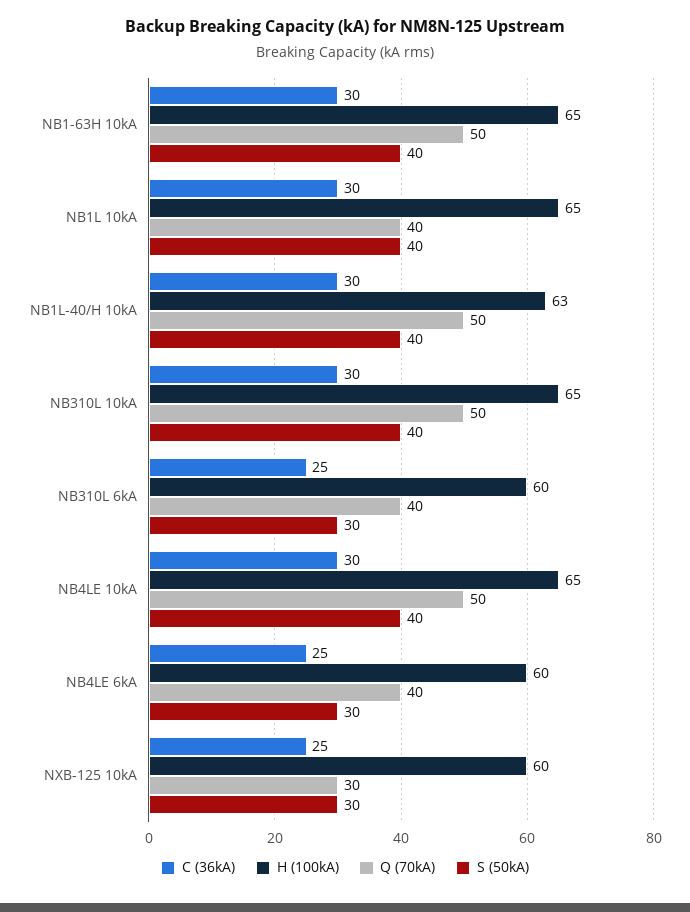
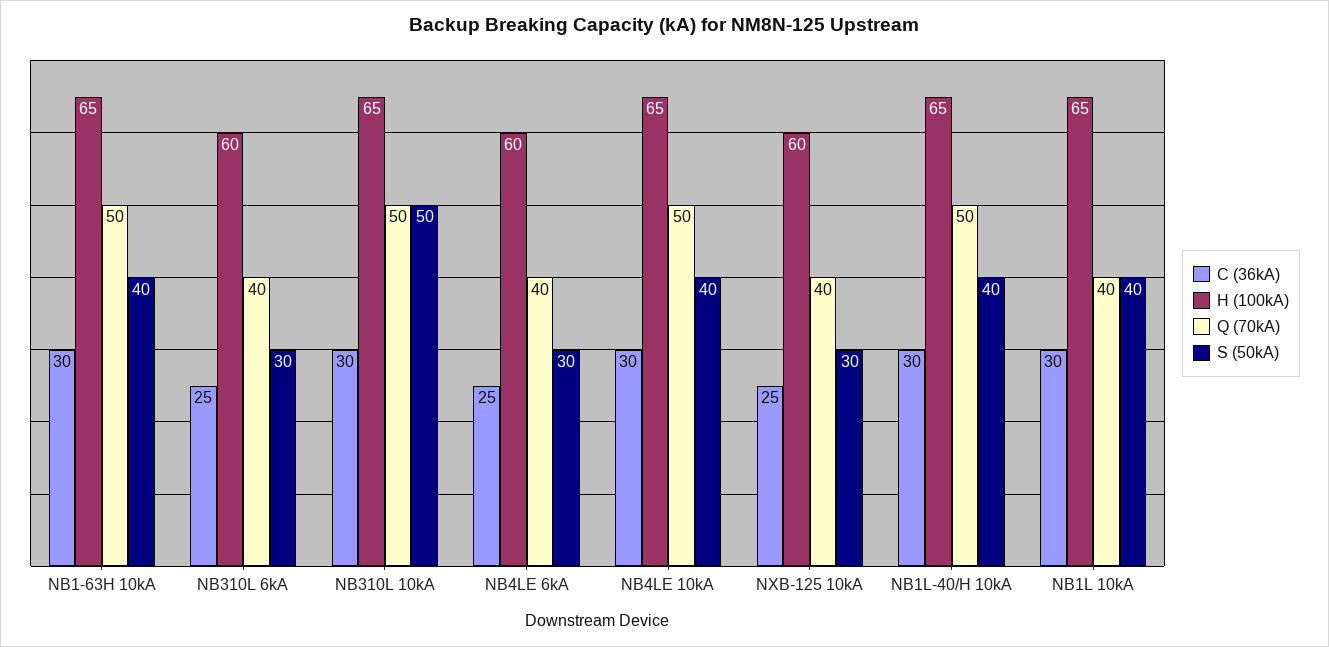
  {
    "C (36kA)": {
      "NB1-63H 10kA": 30,
      "NB1L 10kA": 30,
      "NB1L-40/H 10kA": 30,
      "NB310L 10kA": 30,
      "NB310L 6kA": 25,
      "NB4LE 10kA": 30,
      "NB4LE 6kA": 25,
      "NXB-125 10kA": 25
    },
    "H (100kA)": {
      "NB1-63H 10kA": 65,
      "NB1L 10kA": 65,
-     "NB1L-40/H 10kA": 63,
+     "NB1L-40/H 10kA": 65,
      "NB310L 10kA": 65,
      "NB310L 6kA": 60,
      "NB4LE 10kA": 65,
      "NB4LE 6kA": 60,
      "NXB-125 10kA": 60
    },
    "Q (70kA)": {
      "NB1-63H 10kA": 50,
      "NB1L 10kA": 40,
      "NB1L-40/H 10kA": 50,
      "NB310L 10kA": 50,
      "NB310L 6kA": 40,
      "NB4LE 10kA": 50,
      "NB4LE 6kA": 40,
-     "NXB-125 10kA": 30
+     "NXB-125 10kA": 40
    },
    "S (50kA)": {
      "NB1-63H 10kA": 40,
      "NB1L 10kA": 40,
      "NB1L-40/H 10kA": 40,
-     "NB310L 10kA": 40,
+     "NB310L 10kA": 50,
      "NB310L 6kA": 30,
      "NB4LE 10kA": 40,
      "NB4LE 6kA": 30,
      "NXB-125 10kA": 30
    }
  }

